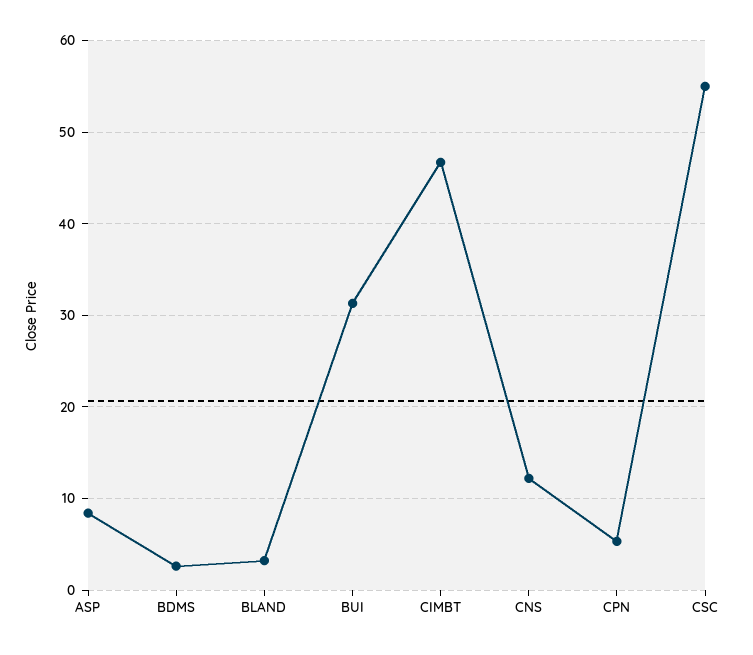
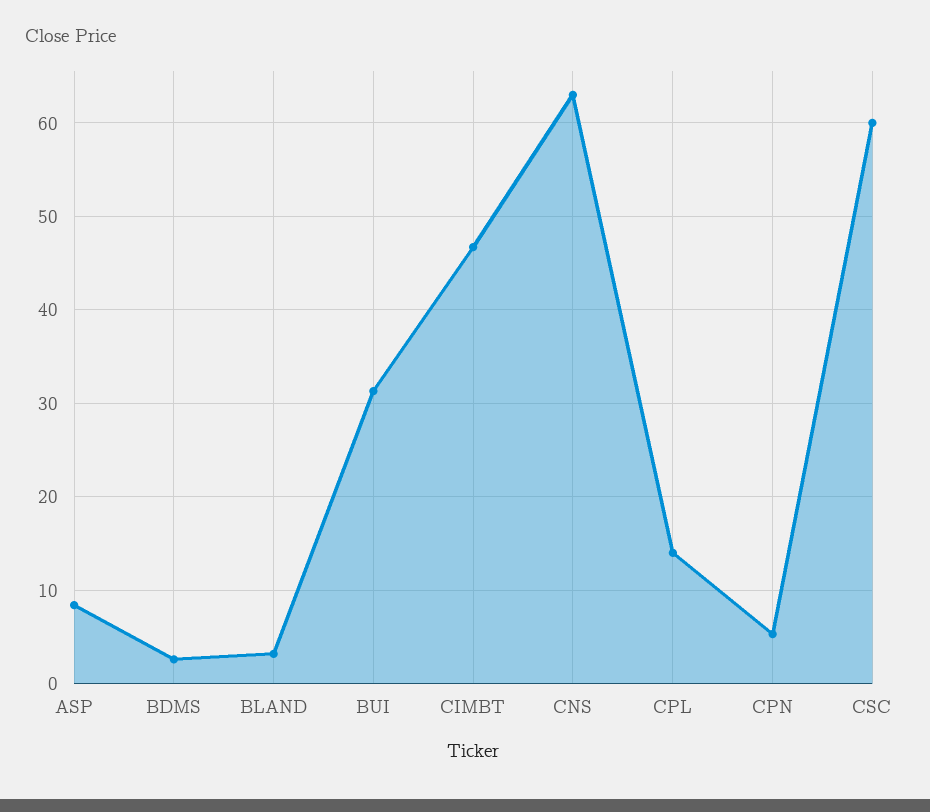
  {
    "ASP": 8,
    "BDMS": 3,
    "BLAND": 3,
    "BUI": 31,
    "CIMBT": 47,
-   "CNS": 12,
+   "CNS": 63,
    "CPN": 5,
-   "CSC": 55
+   "CSC": 60,
+   "CPL": 14
  }

